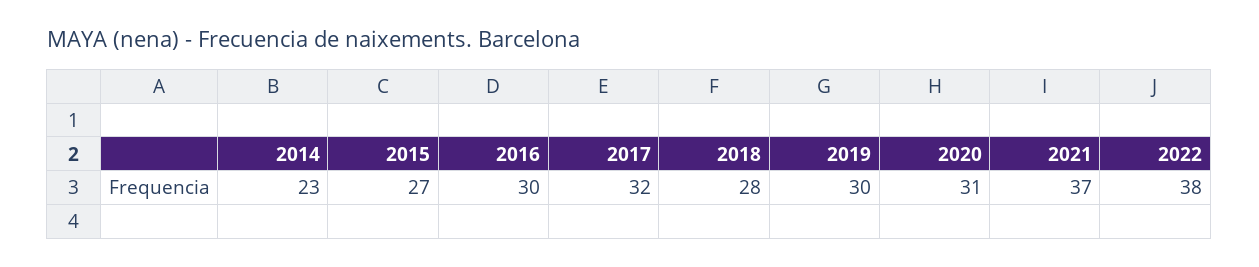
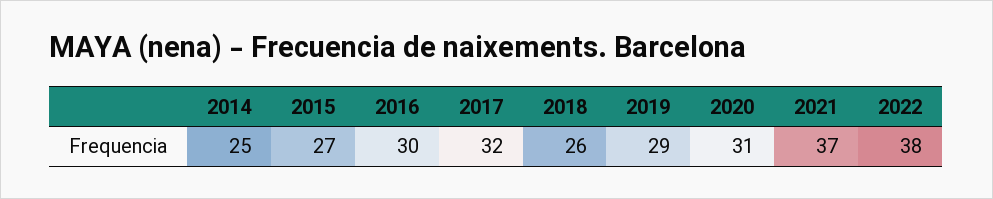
  {
-   "2014": 23,
+   "2014": 25,
    "2015": 27,
    "2016": 30,
    "2017": 32,
-   "2018": 28,
+   "2018": 26,
-   "2019": 30,
+   "2019": 29,
    "2020": 31,
    "2021": 37,
    "2022": 38
  }

